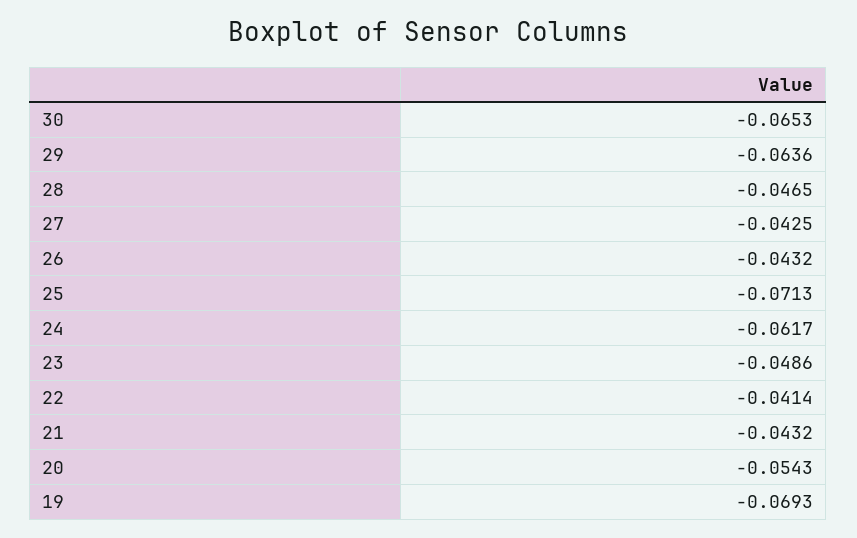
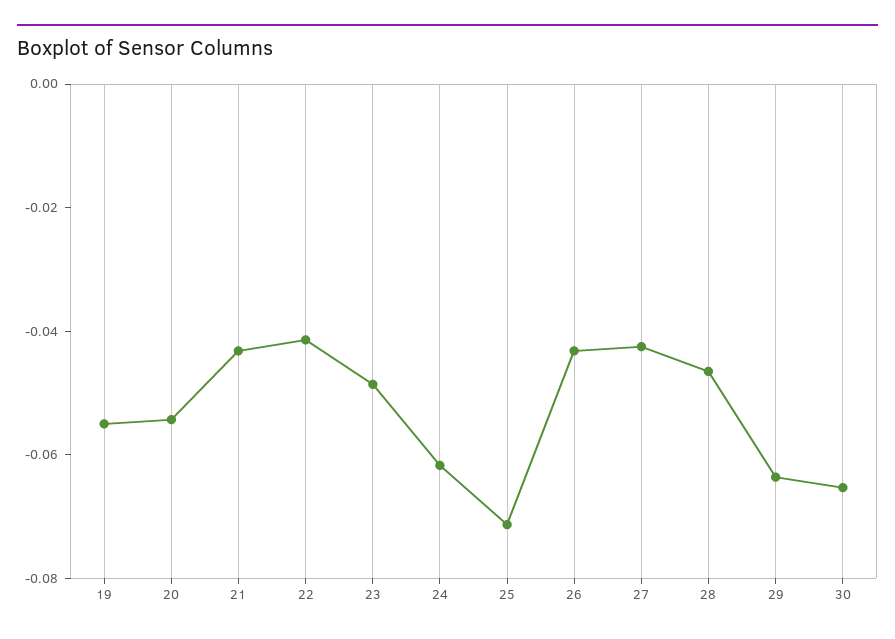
  {
    "30": -0.0653,
    "29": -0.0636,
    "28": -0.0465,
    "27": -0.0425,
    "26": -0.0432,
    "25": -0.0713,
    "24": -0.0617,
    "23": -0.0486,
    "22": -0.0414,
    "21": -0.0432,
    "20": -0.0543,
-   "19": -0.0693
+   "19": -0.055
  }

